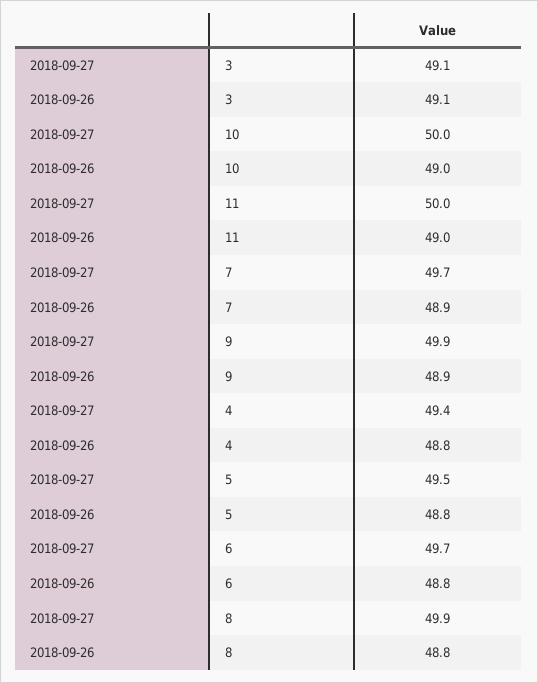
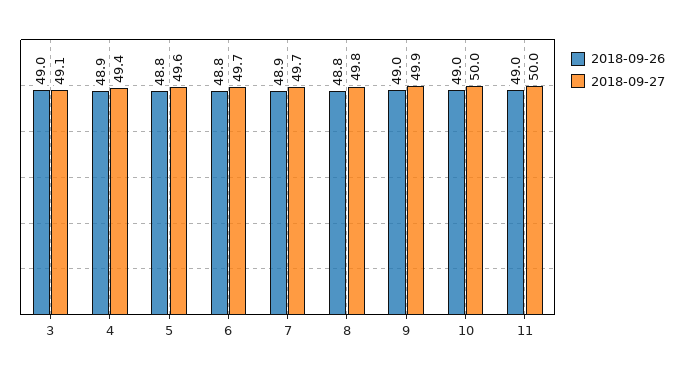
  {
    "2018-09-27": {
      "3": 49.1,
      "10": 50,
      "11": 50,
      "7": 49.7,
      "9": 49.9,
      "4": 49.4,
-     "5": 49.5,
+     "5": 49.6,
      "6": 49.7,
-     "8": 49.9
+     "8": 49.8
    },
    "2018-09-26": {
-     "3": 49.1,
+     "3": 49,
      "10": 49,
      "11": 49,
      "7": 48.9,
-     "9": 48.9,
+     "9": 49,
-     "4": 48.8,
+     "4": 48.9,
      "5": 48.8,
      "6": 48.8,
      "8": 48.8
    }
  }

